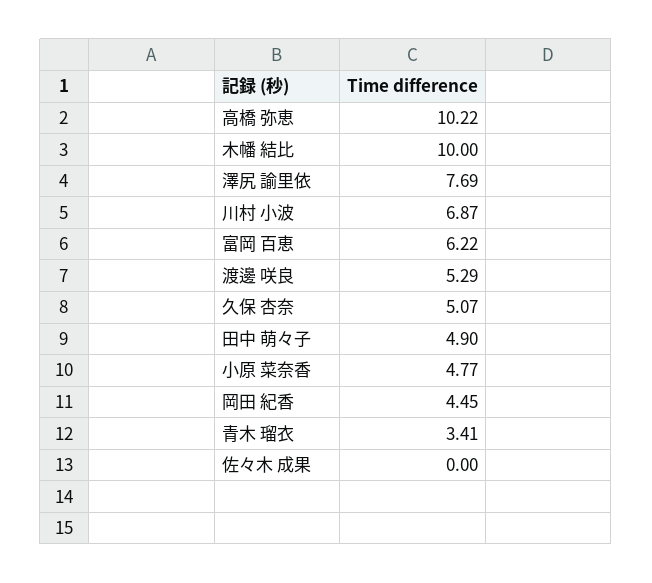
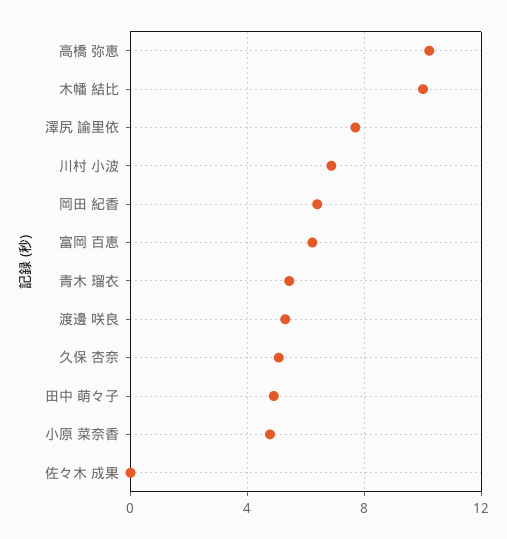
  {
    "高橋 弥恵": 10.22,
    "木幡 結比": 10,
    "澤尻 諭里依": 7.69,
    "川村 小波": 6.87,
    "富岡 百恵": 6.22,
    "渡邊 咲良": 5.29,
    "久保 杏奈": 5.07,
    "田中 萌々子": 4.9,
    "小原 菜奈香": 4.77,
-   "岡田 紀香": 4.45,
+   "岡田 紀香": 6.5,
-   "青木 瑠衣": 3.41,
+   "青木 瑠衣": 5.5,
    "佐々木 成果": 0
  }

